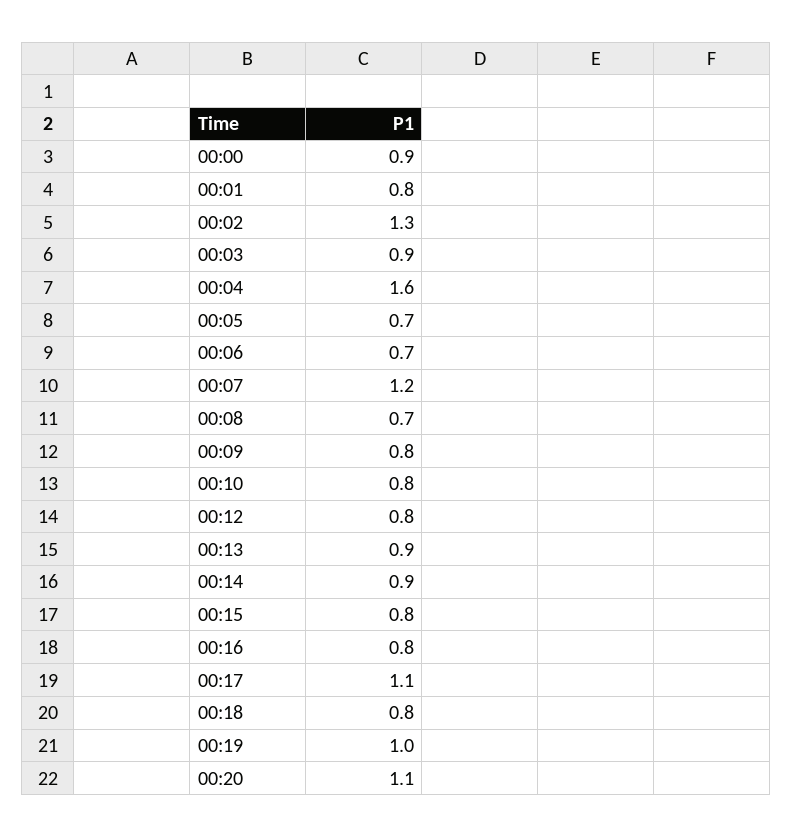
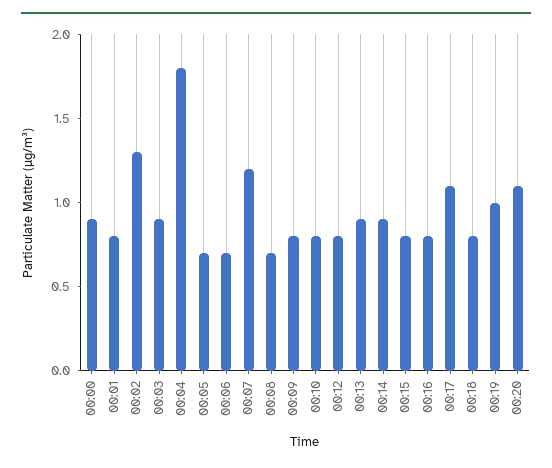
  {
    "00:00": 0.9,
    "00:01": 0.8,
    "00:02": 1.3,
    "00:03": 0.9,
-   "00:04": 1.6,
+   "00:04": 1.8,
    "00:05": 0.7,
    "00:06": 0.7,
    "00:07": 1.2,
    "00:08": 0.7,
    "00:09": 0.8,
    "00:10": 0.8,
    "00:12": 0.8,
    "00:13": 0.9,
    "00:14": 0.9,
    "00:15": 0.8,
    "00:16": 0.8,
    "00:17": 1.1,
    "00:18": 0.8,
    "00:19": 1,
    "00:20": 1.1
  }

